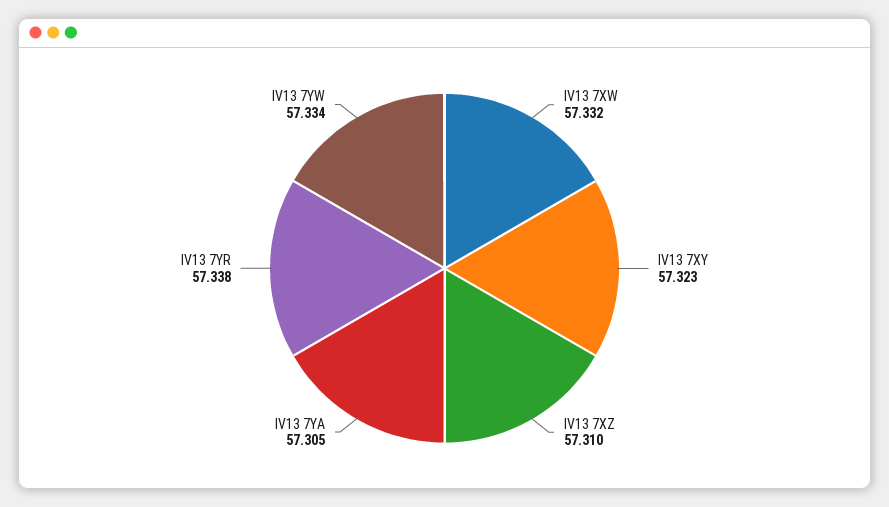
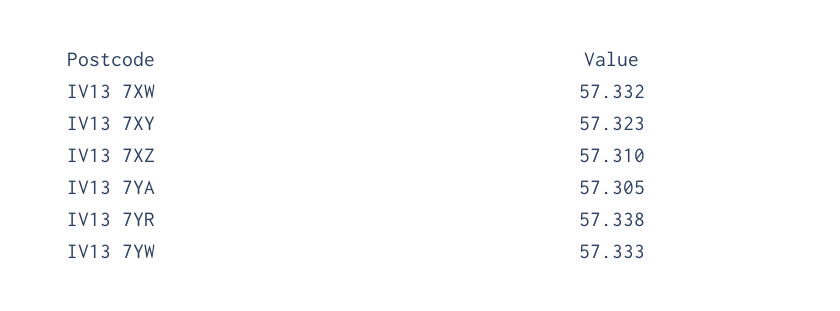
  {
    "IV13 7XW": 57.332,
    "IV13 7XY": 57.323,
    "IV13 7XZ": 57.31,
    "IV13 7YA": 57.305,
    "IV13 7YR": 57.338,
-   "IV13 7YW": 57.334
+   "IV13 7YW": 57.333
  }

